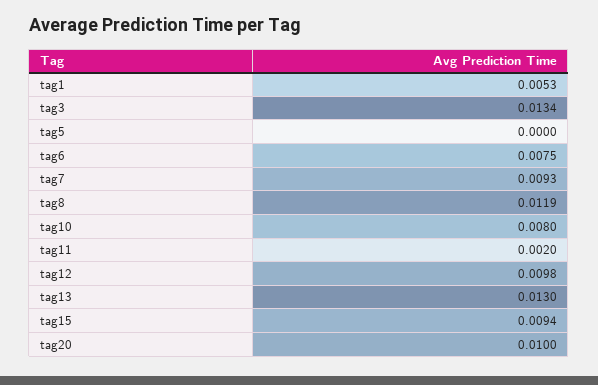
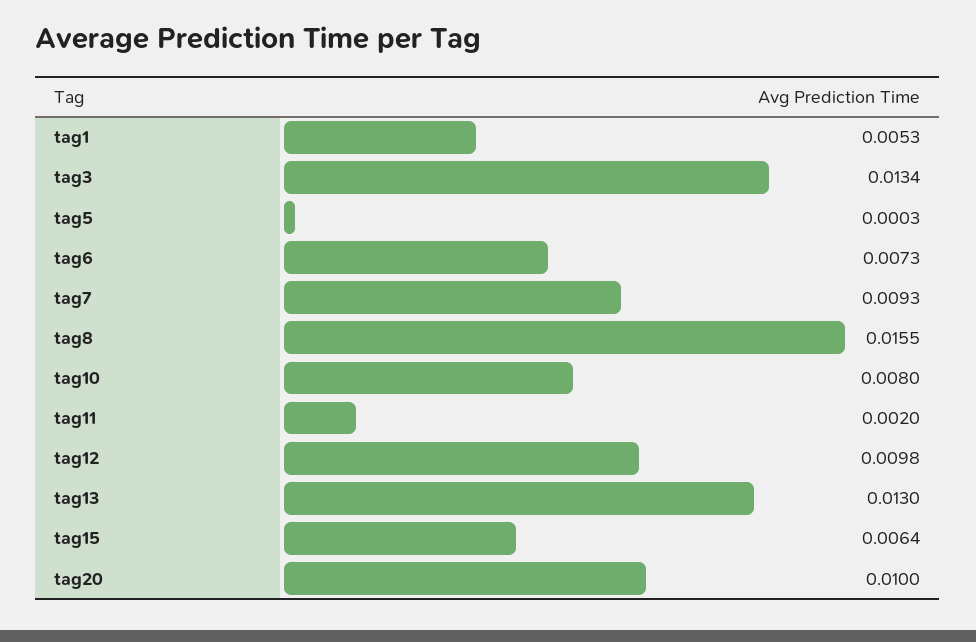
  {
    "tag1": 0.0053,
    "tag3": 0.0134,
-   "tag5": 0,
+   "tag5": 0.0003,
-   "tag6": 0.0075,
+   "tag6": 0.0073,
    "tag7": 0.0093,
-   "tag8": 0.0119,
+   "tag8": 0.0155,
    "tag10": 0.008,
    "tag11": 0.002,
    "tag12": 0.0098,
    "tag13": 0.013,
-   "tag15": 0.0094,
+   "tag15": 0.0064,
    "tag20": 0.01
  }

